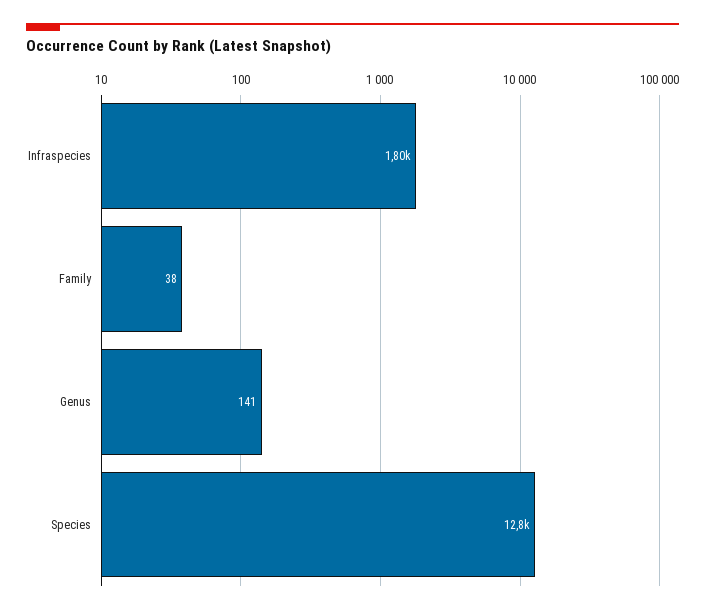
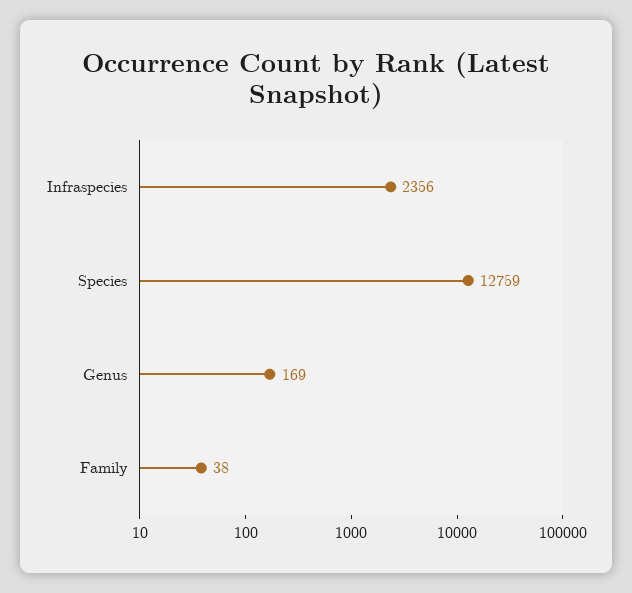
  {
-   "Infraspecies": 1800,
+   "Infraspecies": 2356,
    "Family": 38,
-   "Genus": 141,
+   "Genus": 169,
    "Species": 12759
  }

